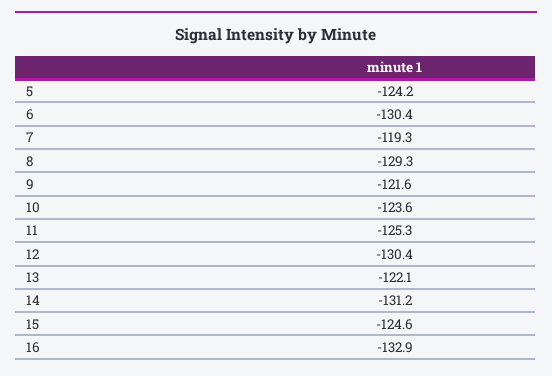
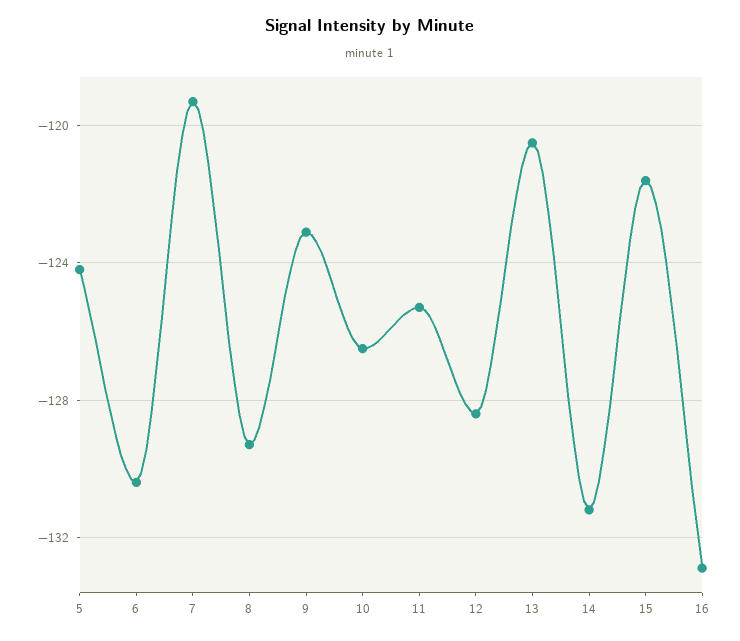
  {
    "5": -124.2,
    "6": -130.4,
    "7": -119.3,
    "8": -129.3,
-   "9": -121.6,
+   "9": -123,
-   "10": -123.6,
+   "10": -126.5,
    "11": -125.3,
-   "12": -130.4,
+   "12": -128.5,
-   "13": -122.1,
+   "13": -120.5,
    "14": -131.2,
-   "15": -124.6,
+   "15": -121.5,
    "16": -132.9
  }

